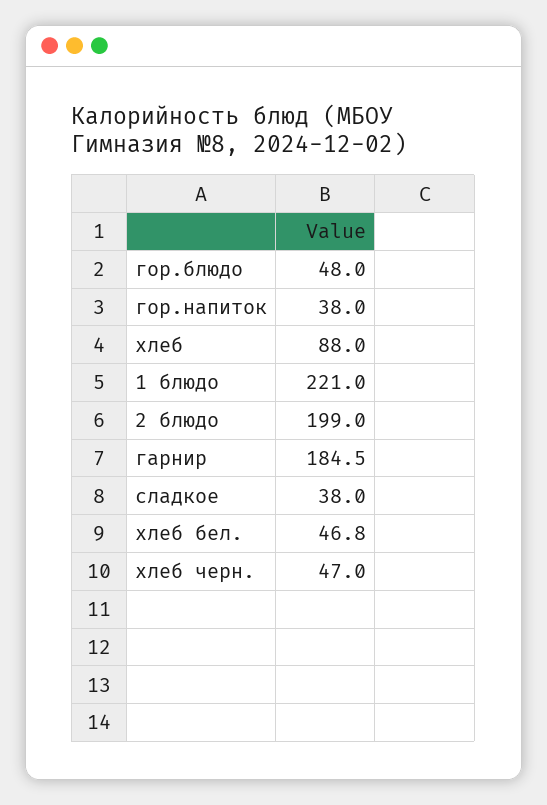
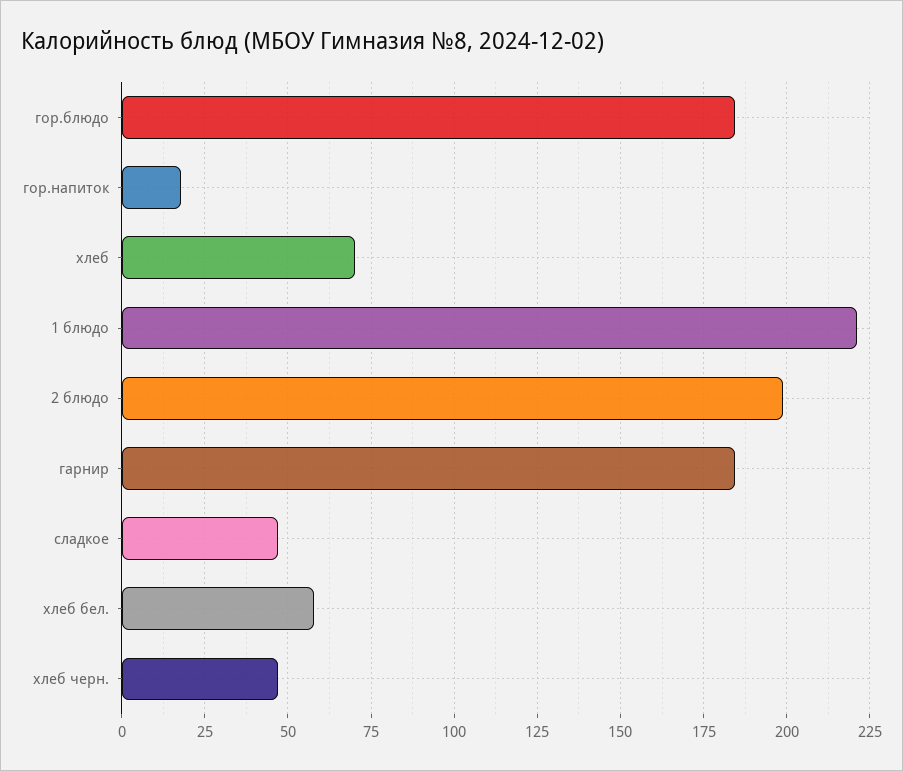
  {
-   "гор.блюдо": 48,
+   "гор.блюдо": 185,
-   "гор.напиток": 38,
+   "гор.напиток": 17.5,
-   "хлеб": 88,
+   "хлеб": 70,
    "1 блюдо": 221,
    "2 блюдо": 199,
    "гарнир": 184.5,
-   "сладкое": 38,
+   "сладкое": 47.5,
-   "хлеб бел.": 46.8,
+   "хлеб бел.": 57.5,
    "хлеб черн.": 47
  }

